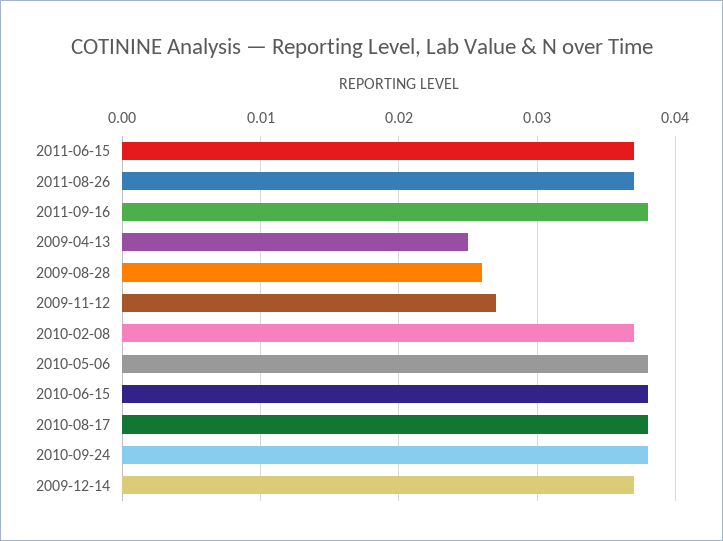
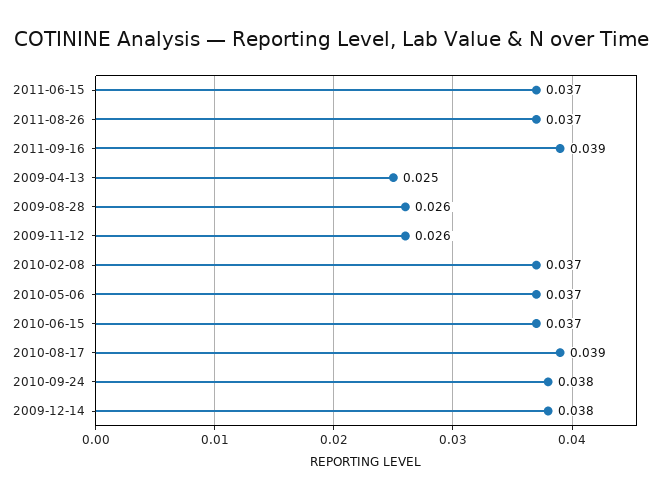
  {
    "2011-06-15": 0.037,
    "2011-08-26": 0.037,
-   "2011-09-16": 0.038,
+   "2011-09-16": 0.039,
    "2009-04-13": 0.025,
    "2009-08-28": 0.026,
-   "2009-11-12": 0.027,
+   "2009-11-12": 0.026,
    "2010-02-08": 0.037,
-   "2010-05-06": 0.038,
+   "2010-05-06": 0.037,
-   "2010-06-15": 0.038,
+   "2010-06-15": 0.037,
-   "2010-08-17": 0.038,
+   "2010-08-17": 0.039,
    "2010-09-24": 0.038,
-   "2009-12-14": 0.037
+   "2009-12-14": 0.038
  }

